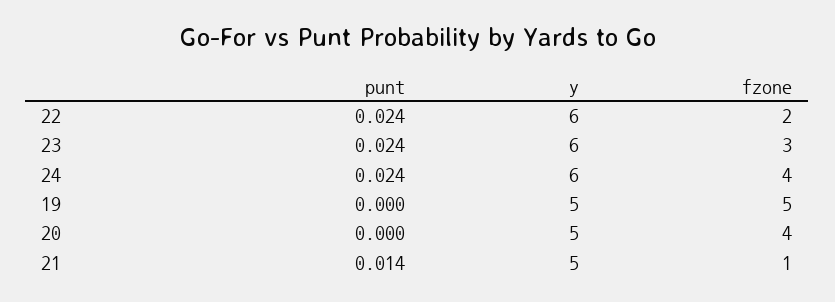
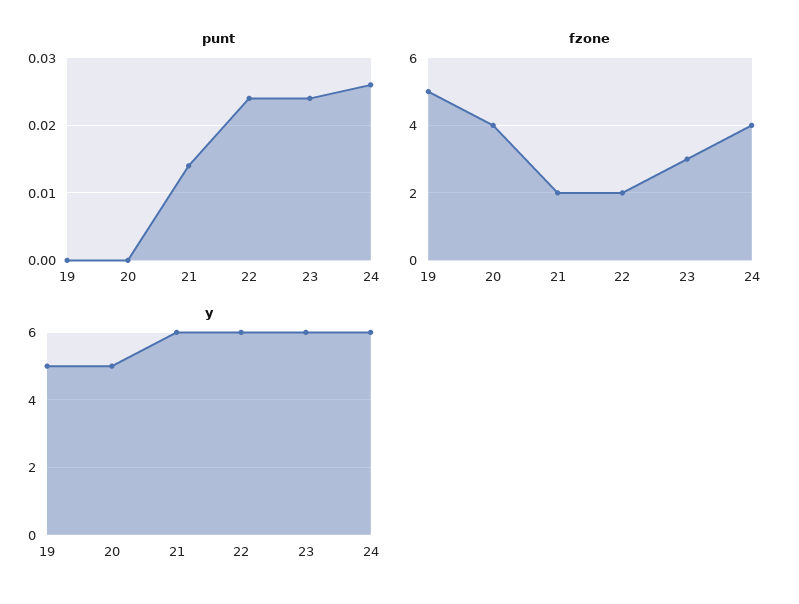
  {
    "punt": {
      "22": 0.024,
      "23": 0.024,
-     "24": 0.024,
+     "24": 0.026,
      "19": 0,
      "20": 0,
      "21": 0.014
    },
    "y": {
      "22": 6,
      "23": 6,
      "24": 6,
      "19": 5,
      "20": 5,
-     "21": 5
+     "21": 6
    },
    "fzone": {
      "22": 2,
      "23": 3,
      "24": 4,
      "19": 5,
      "20": 4,
-     "21": 1
+     "21": 2
    }
  }

